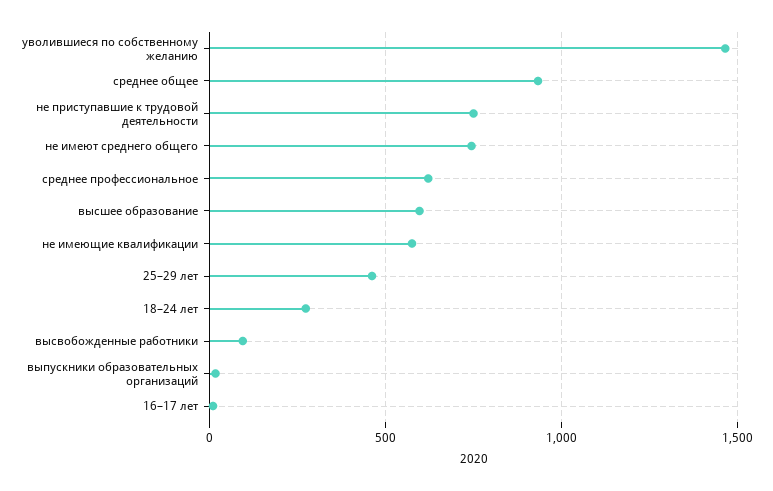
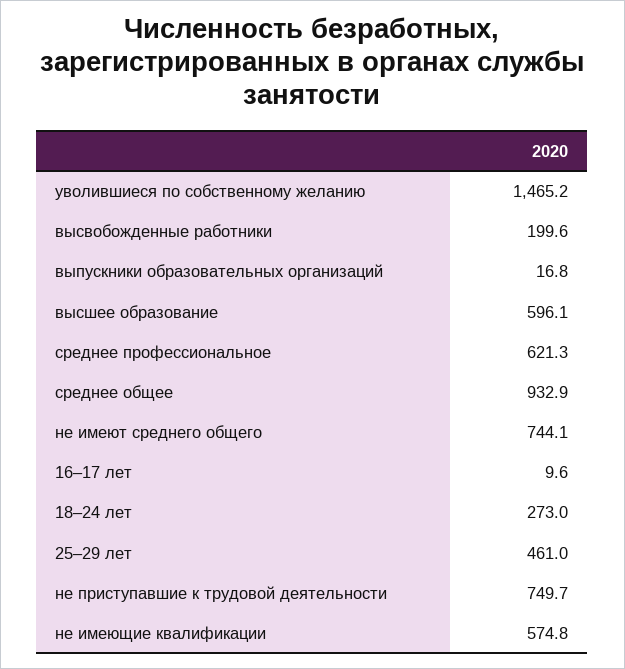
  {
    "уволившиеся по собственному желанию": 1465.2,
    "среднее общее": 932.9,
    "не приступавшие к трудовой деятельности": 749.7,
    "не имеют среднего общего": 744.1,
    "среднее профессиональное": 621.3,
    "высшее образование": 596.1,
    "не имеющие квалификации": 574.8,
    "25–29 лет": 461,
    "18–24 лет": 273,
-   "высвобожденные работники": 100,
+   "высвобожденные работники": 199.6,
    "выпускники образовательных организаций": 16.8,
    "16–17 лет": 9.6
  }

